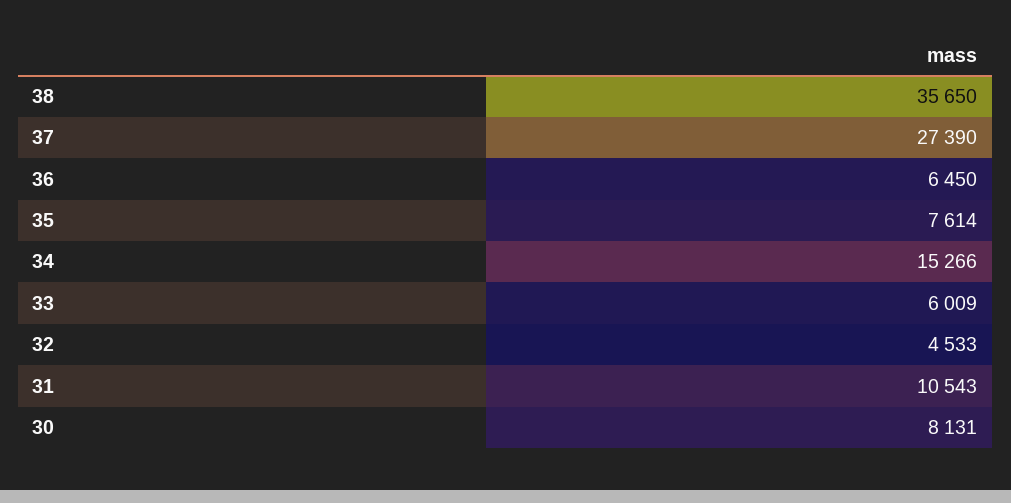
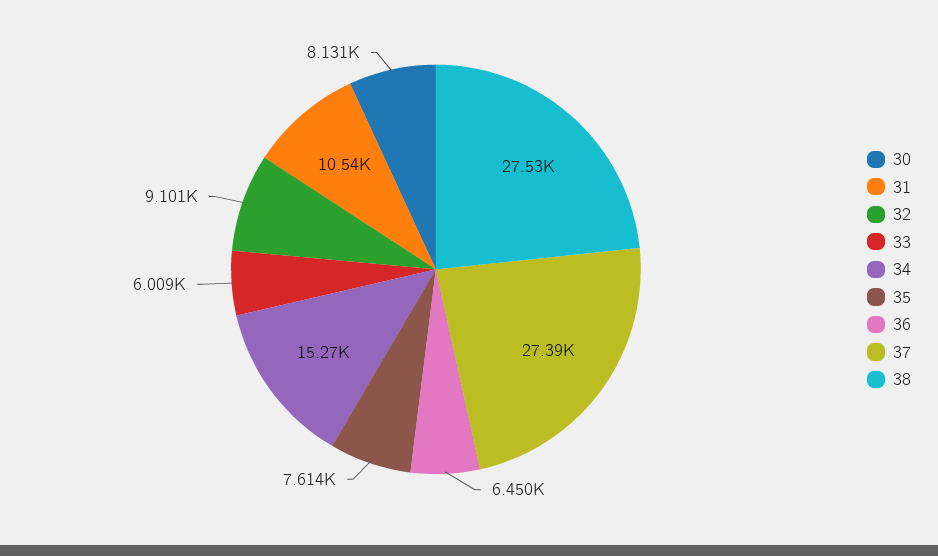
  {
-   "38": 35650,
+   "38": 27530,
    "37": 27390,
    "36": 6450,
    "35": 7614,
    "34": 15266,
    "33": 6009,
-   "32": 4533,
+   "32": 9101,
    "31": 10543,
    "30": 8131
  }

